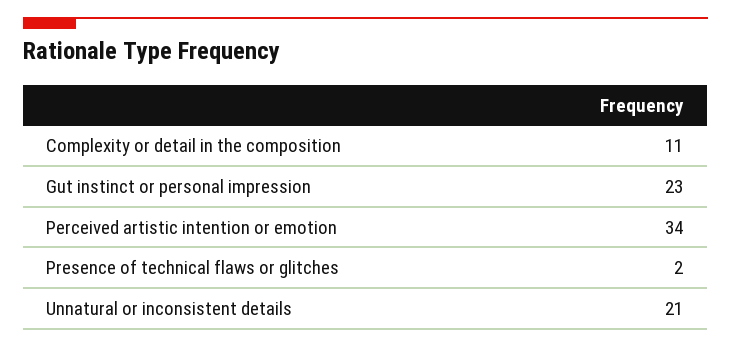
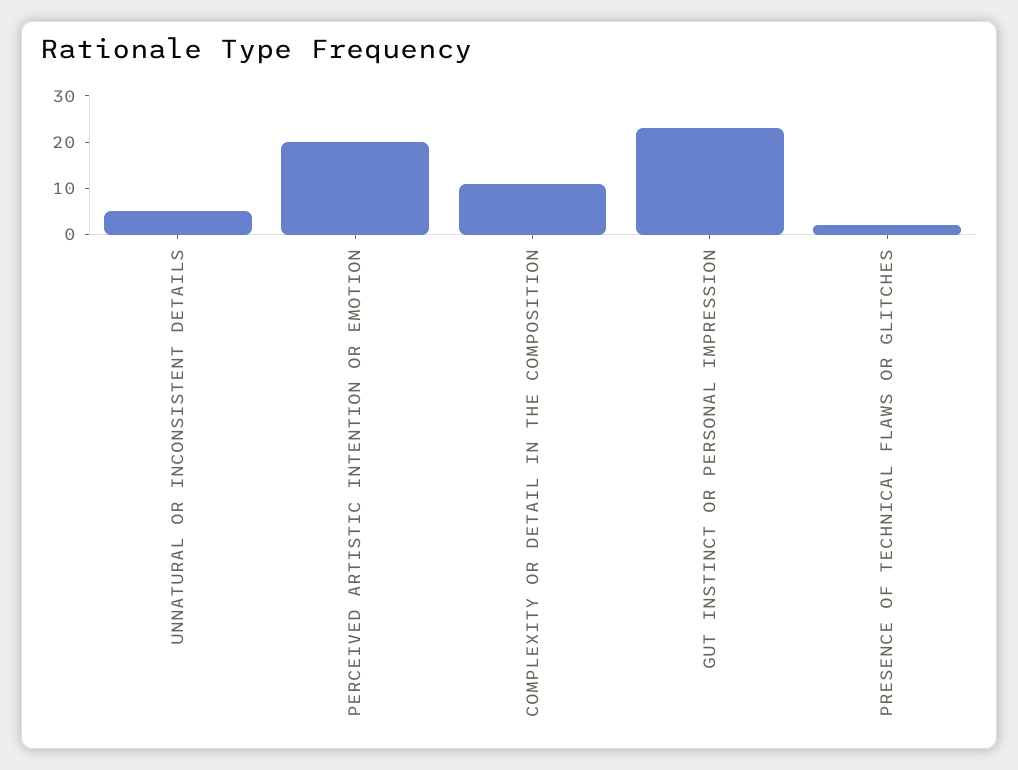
  {
    "Complexity or detail in the composition": 11,
    "Gut instinct or personal impression": 23,
-   "Perceived artistic intention or emotion": 34,
+   "Perceived artistic intention or emotion": 20,
    "Presence of technical flaws or glitches": 2,
-   "Unnatural or inconsistent details": 21
+   "Unnatural or inconsistent details": 5
  }

